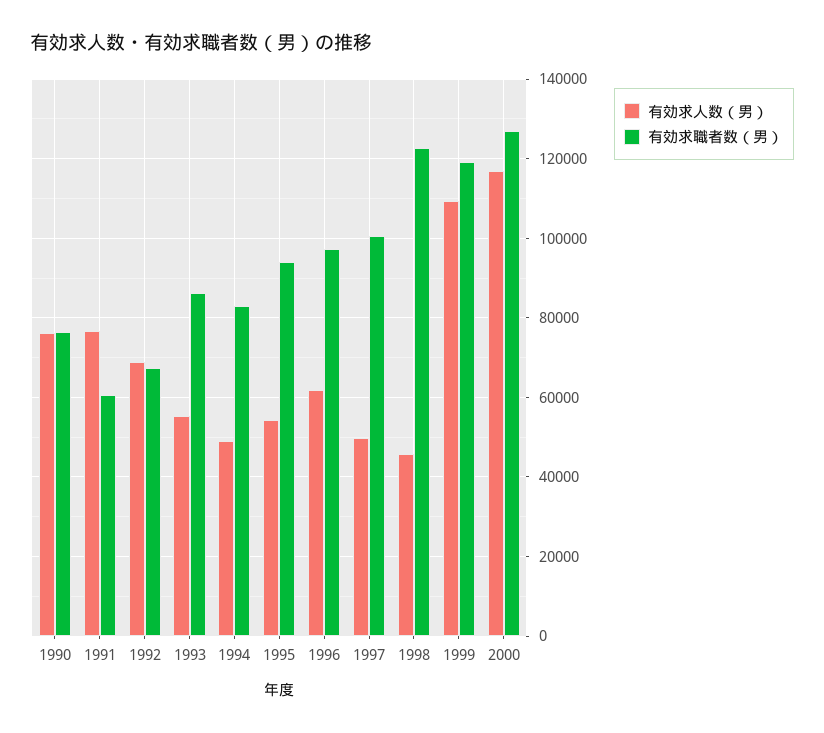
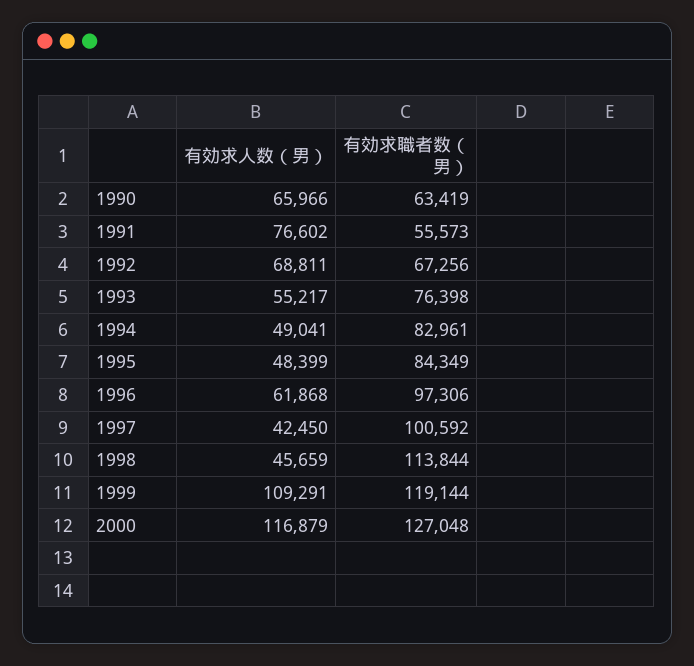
  {
    "有効求人数（男）": {
-     "1990": 76000,
+     "1990": 65966,
      "1991": 76602,
      "1992": 68811,
      "1993": 55217,
      "1994": 49041,
-     "1995": 54000,
+     "1995": 48399,
      "1996": 61868,
-     "1997": 50000,
+     "1997": 42450,
      "1998": 45659,
      "1999": 109291,
      "2000": 116879
    },
    "有効求職者数（男）": {
-     "1990": 76000,
+     "1990": 63419,
-     "1991": 60000,
+     "1991": 55573,
      "1992": 67256,
-     "1993": 86000,
+     "1993": 76398,
      "1994": 82961,
-     "1995": 94000,
+     "1995": 84349,
      "1996": 97306,
      "1997": 100592,
-     "1998": 122000,
+     "1998": 113844,
      "1999": 119144,
      "2000": 127048
    }
  }

